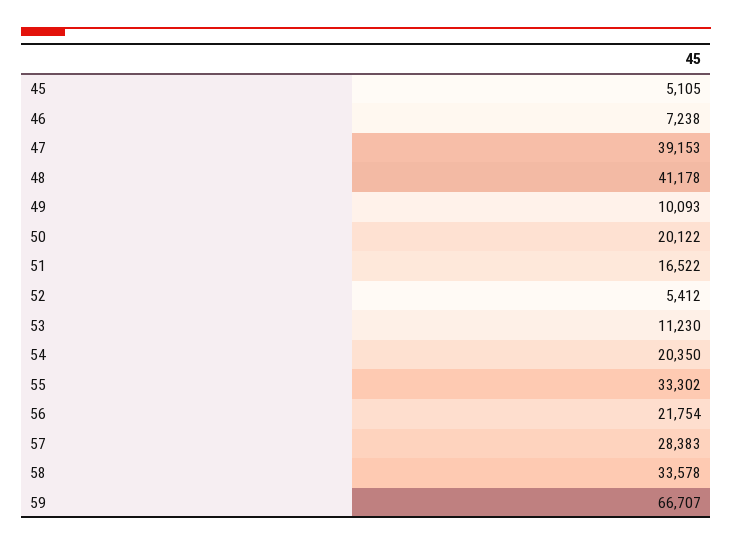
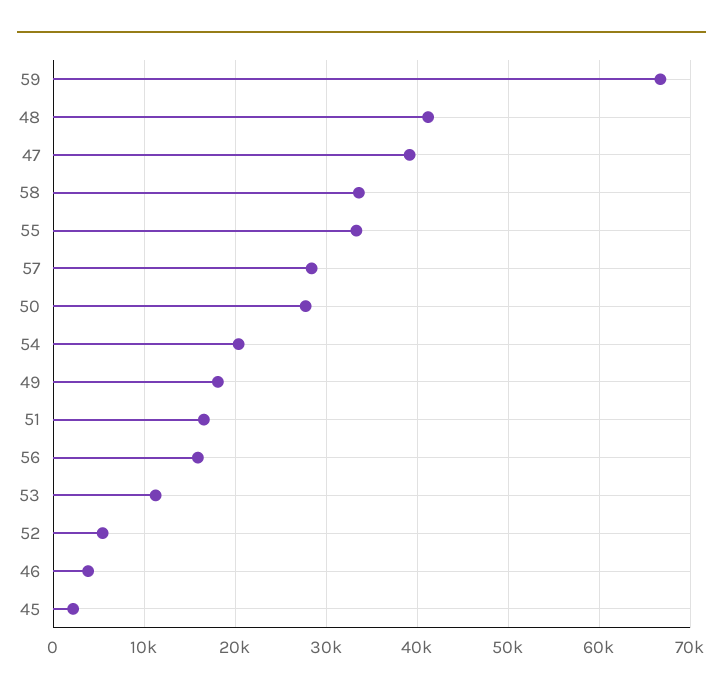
  {
-   "45": 5105,
+   "45": 2000,
-   "46": 7238,
+   "46": 4000,
    "47": 39153,
    "48": 41178,
-   "49": 10093,
+   "49": 18000,
-   "50": 20122,
+   "50": 28000,
    "51": 16522,
    "52": 5412,
    "53": 11230,
    "54": 20350,
    "55": 33302,
-   "56": 21754,
+   "56": 16000,
    "57": 28383,
    "58": 33578,
    "59": 66707
  }

